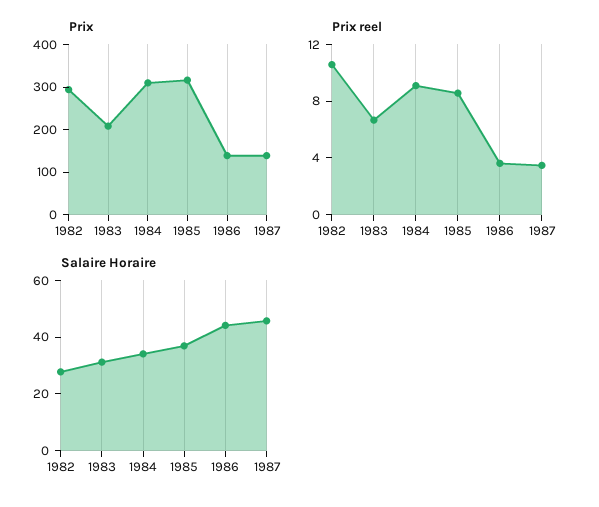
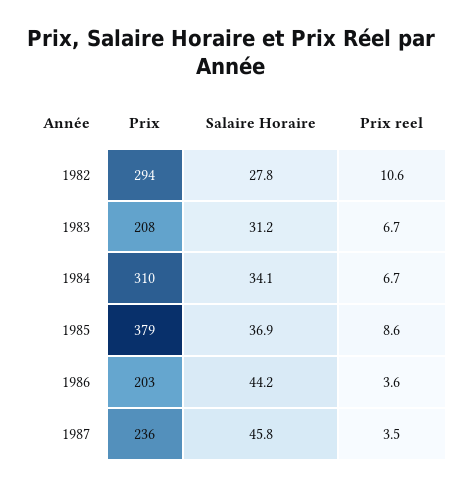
  {
    "Prix": {
      "1982": 294,
      "1983": 208,
      "1984": 310,
-     "1985": 320,
+     "1985": 379,
-     "1986": 140,
+     "1986": 203,
-     "1987": 140
+     "1987": 236
    },
    "Prix reel": {
      "1982": 10.6,
      "1983": 6.7,
-     "1984": 9,
+     "1984": 6.7,
      "1985": 8.6,
      "1986": 3.6,
      "1987": 3.5
    },
    "Salaire Horaire": {
      "1982": 27.8,
      "1983": 31.2,
      "1984": 34.1,
      "1985": 36.9,
      "1986": 44.2,
      "1987": 45.8
    }
  }

